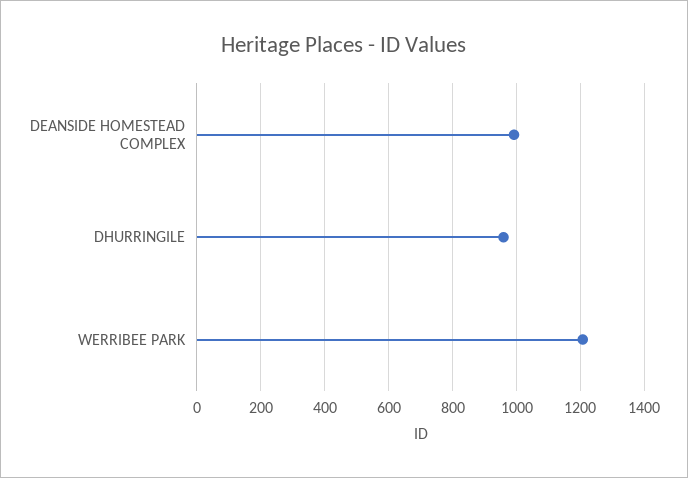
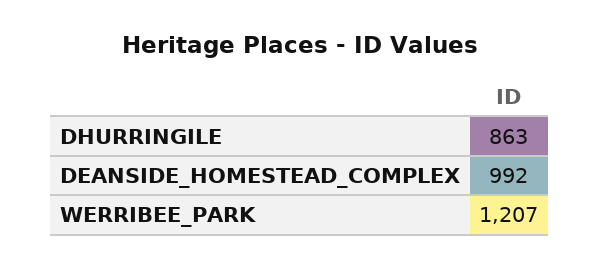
  {
    "DEANSIDE HOMESTEAD COMPLEX": 992,
-   "DHURRINGILE": 960,
+   "DHURRINGILE": 863,
    "WERRIBEE PARK": 1207
  }

